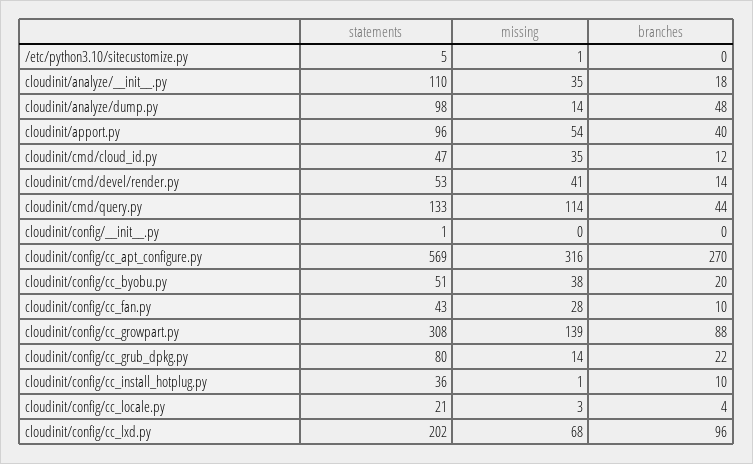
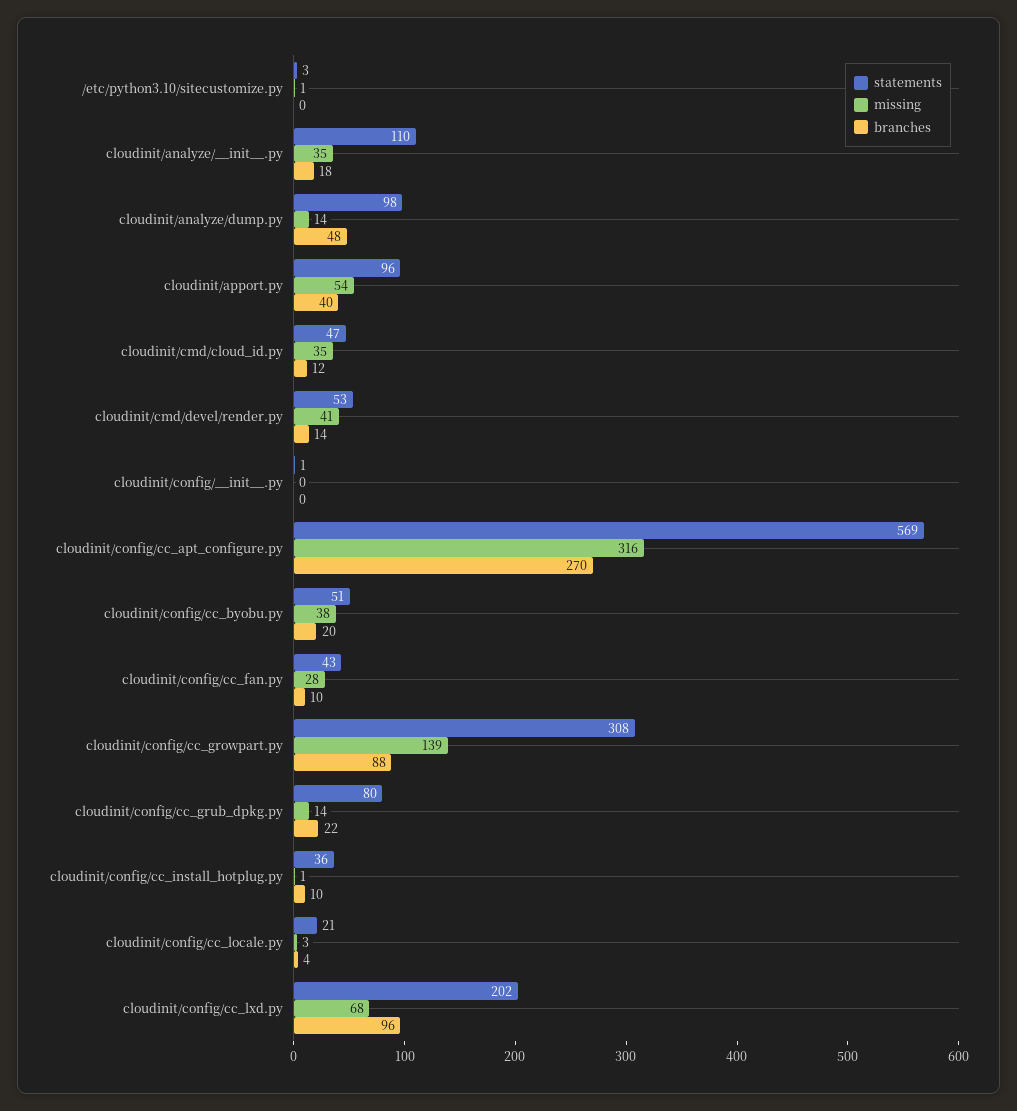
  {
    "statements": {
-     "/etc/python3.10/sitecustomize.py": 5,
+     "/etc/python3.10/sitecustomize.py": 3,
      "cloudinit/analyze/__init__.py": 110,
      "cloudinit/analyze/dump.py": 98,
      "cloudinit/apport.py": 96,
      "cloudinit/cmd/cloud_id.py": 47,
      "cloudinit/cmd/devel/render.py": 53,
-     "cloudinit/cmd/query.py": 133,
      "cloudinit/config/__init__.py": 1,
      "cloudinit/config/cc_apt_configure.py": 569,
      "cloudinit/config/cc_byobu.py": 51,
      "cloudinit/config/cc_fan.py": 43,
      "cloudinit/config/cc_growpart.py": 308,
      "cloudinit/config/cc_grub_dpkg.py": 80,
      "cloudinit/config/cc_install_hotplug.py": 36,
      "cloudinit/config/cc_locale.py": 21,
      "cloudinit/config/cc_lxd.py": 202
    },
    "missing": {
      "/etc/python3.10/sitecustomize.py": 1,
      "cloudinit/analyze/__init__.py": 35,
      "cloudinit/analyze/dump.py": 14,
      "cloudinit/apport.py": 54,
      "cloudinit/cmd/cloud_id.py": 35,
      "cloudinit/cmd/devel/render.py": 41,
-     "cloudinit/cmd/query.py": 114,
      "cloudinit/config/__init__.py": 0,
      "cloudinit/config/cc_apt_configure.py": 316,
      "cloudinit/config/cc_byobu.py": 38,
      "cloudinit/config/cc_fan.py": 28,
      "cloudinit/config/cc_growpart.py": 139,
      "cloudinit/config/cc_grub_dpkg.py": 14,
      "cloudinit/config/cc_install_hotplug.py": 1,
      "cloudinit/config/cc_locale.py": 3,
      "cloudinit/config/cc_lxd.py": 68
    },
    "branches": {
      "/etc/python3.10/sitecustomize.py": 0,
      "cloudinit/analyze/__init__.py": 18,
      "cloudinit/analyze/dump.py": 48,
      "cloudinit/apport.py": 40,
      "cloudinit/cmd/cloud_id.py": 12,
      "cloudinit/cmd/devel/render.py": 14,
-     "cloudinit/cmd/query.py": 44,
      "cloudinit/config/__init__.py": 0,
      "cloudinit/config/cc_apt_configure.py": 270,
      "cloudinit/config/cc_byobu.py": 20,
      "cloudinit/config/cc_fan.py": 10,
      "cloudinit/config/cc_growpart.py": 88,
      "cloudinit/config/cc_grub_dpkg.py": 22,
      "cloudinit/config/cc_install_hotplug.py": 10,
      "cloudinit/config/cc_locale.py": 4,
      "cloudinit/config/cc_lxd.py": 96
    }
  }

